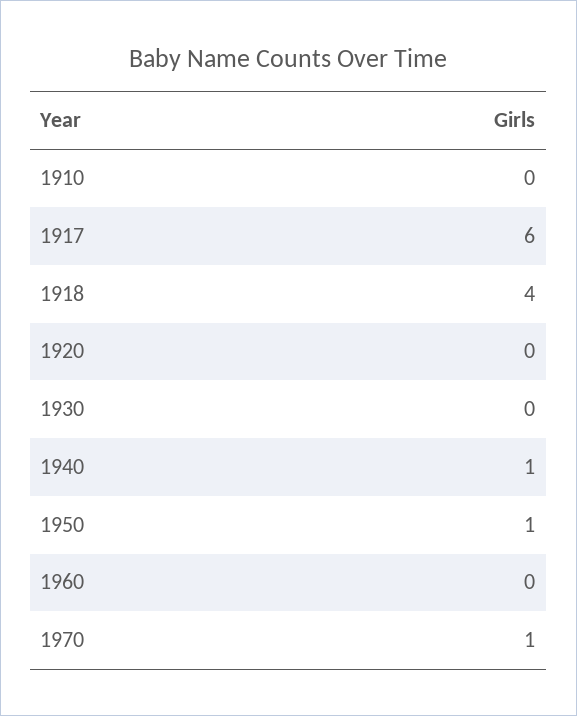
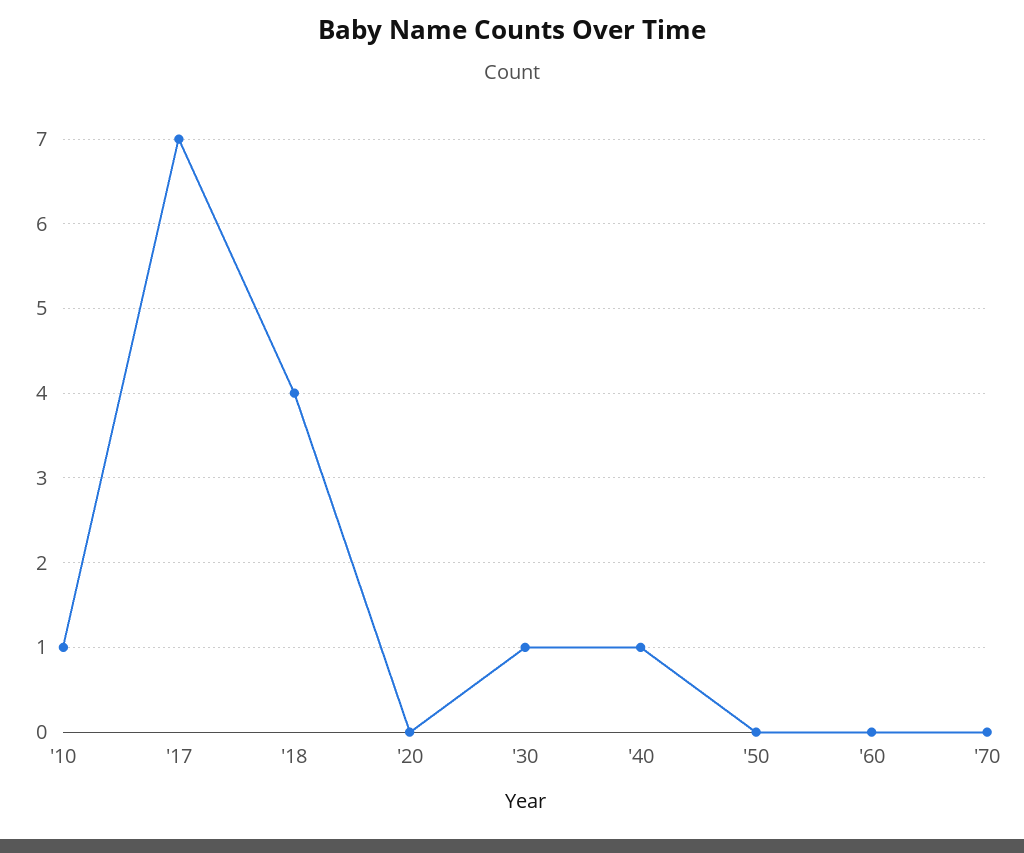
  {
-   "1910": 0,
+   "1910": 1,
-   "1917": 6,
+   "1917": 7,
    "1918": 4,
    "1920": 0,
-   "1930": 0,
+   "1930": 1,
    "1940": 1,
-   "1950": 1,
+   "1950": 0,
    "1960": 0,
-   "1970": 1
+   "1970": 0
  }

